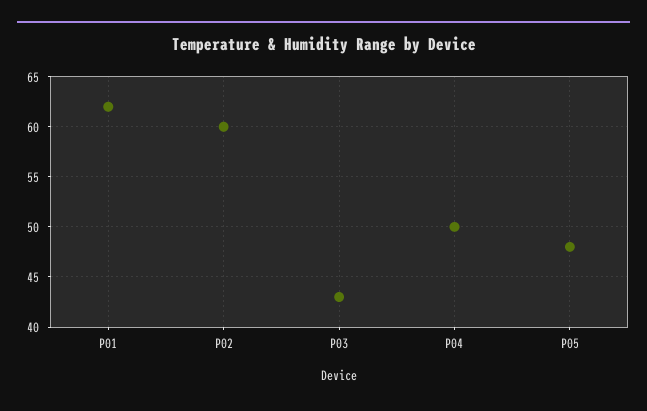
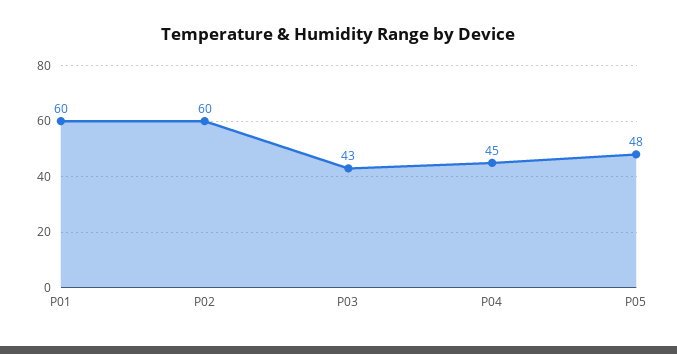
  {
-   "P01": 62,
+   "P01": 60,
    "P02": 60,
    "P03": 43,
-   "P04": 50,
+   "P04": 45,
    "P05": 48
  }

